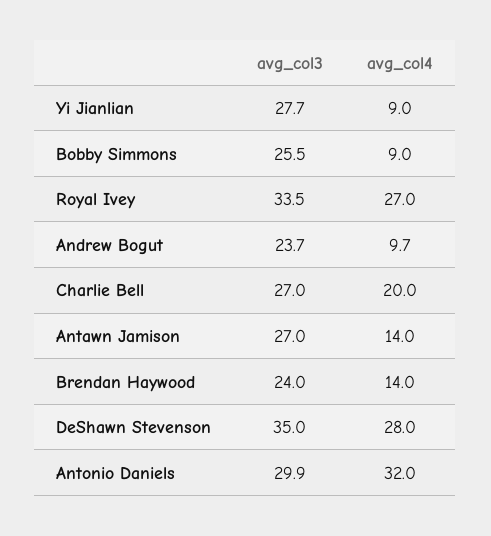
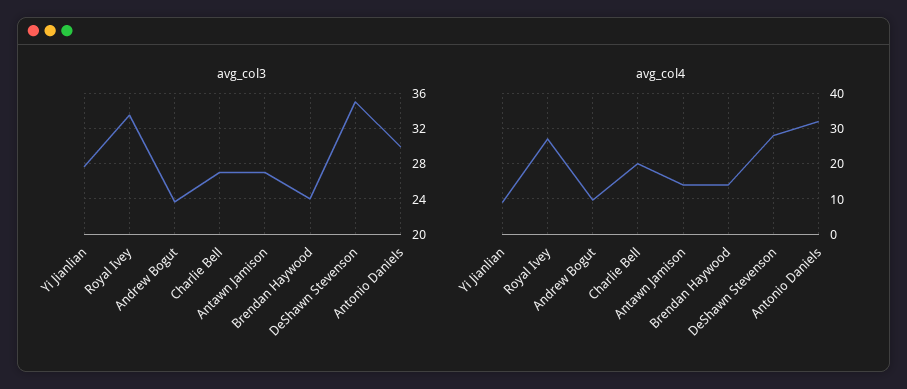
  {
    "avg_col3": {
      "Yi Jianlian": 27.7,
-     "Bobby Simmons": 25.5,
      "Royal Ivey": 33.5,
      "Andrew Bogut": 23.7,
      "Charlie Bell": 27,
      "Antawn Jamison": 27,
      "Brendan Haywood": 24,
      "DeShawn Stevenson": 35,
      "Antonio Daniels": 29.9
    },
    "avg_col4": {
      "Yi Jianlian": 9,
-     "Bobby Simmons": 9,
      "Royal Ivey": 27,
      "Andrew Bogut": 9.7,
      "Charlie Bell": 20,
      "Antawn Jamison": 14,
      "Brendan Haywood": 14,
      "DeShawn Stevenson": 28,
      "Antonio Daniels": 32
    }
  }

